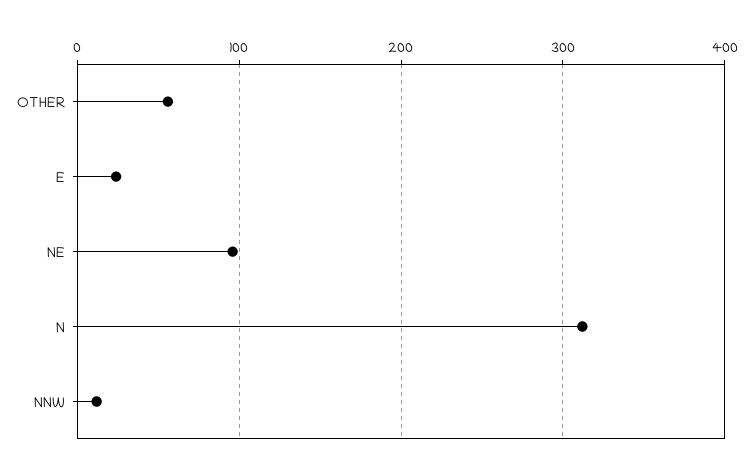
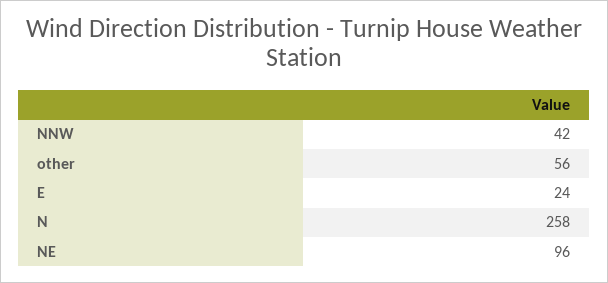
  {
    "OTHER": 56,
    "E": 24,
    "NE": 96,
-   "N": 310,
+   "N": 258,
-   "NNW": 10
+   "NNW": 42
  }

